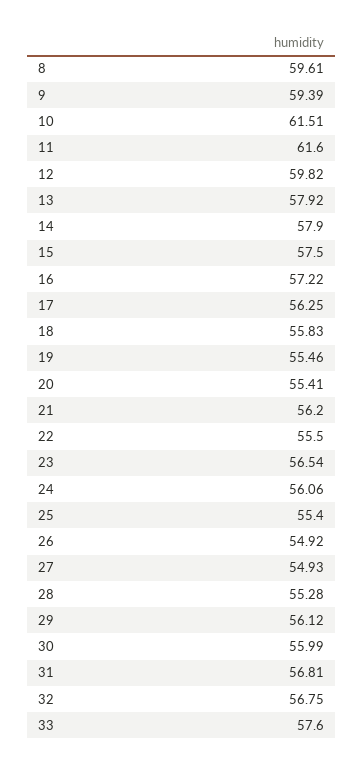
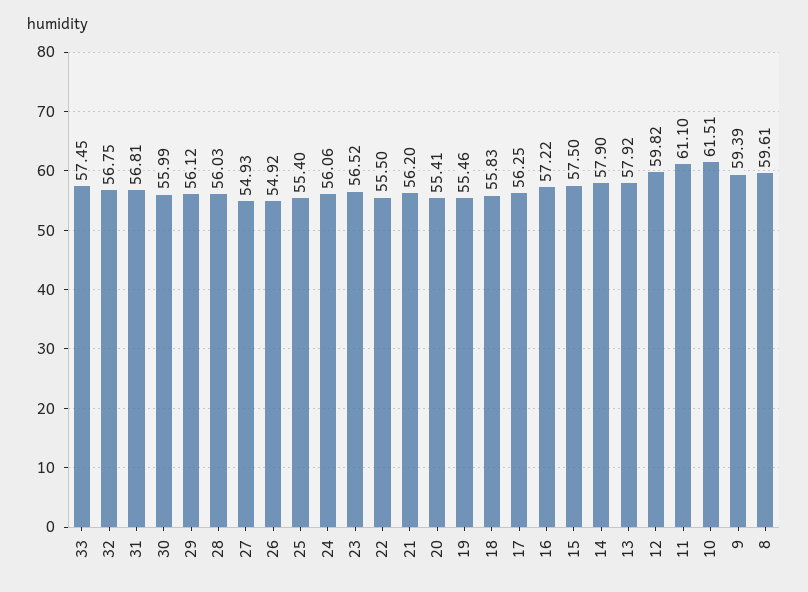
  {
    "8": 59.61,
    "9": 59.39,
    "10": 61.51,
-   "11": 61.6,
+   "11": 61.1,
    "12": 59.82,
    "13": 57.92,
    "14": 57.9,
    "15": 57.5,
    "16": 57.22,
    "17": 56.25,
    "18": 55.83,
    "19": 55.46,
    "20": 55.41,
    "21": 56.2,
    "22": 55.5,
-   "23": 56.54,
+   "23": 56.52,
    "24": 56.06,
    "25": 55.4,
    "26": 54.92,
    "27": 54.93,
-   "28": 55.28,
+   "28": 56.03,
    "29": 56.12,
    "30": 55.99,
    "31": 56.81,
    "32": 56.75,
-   "33": 57.6
+   "33": 57.45
  }

